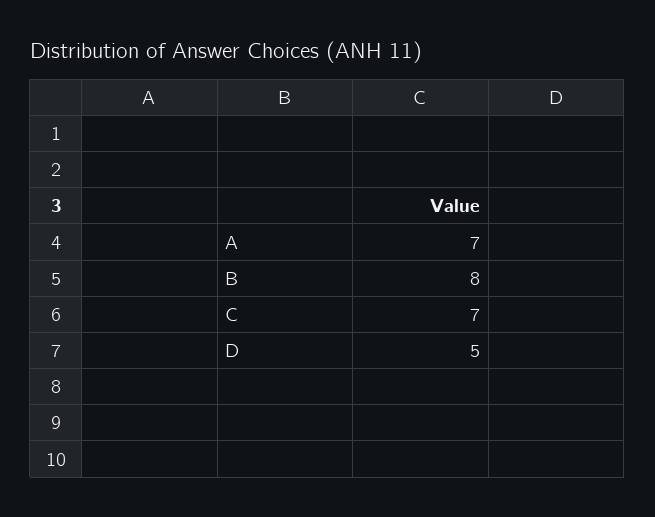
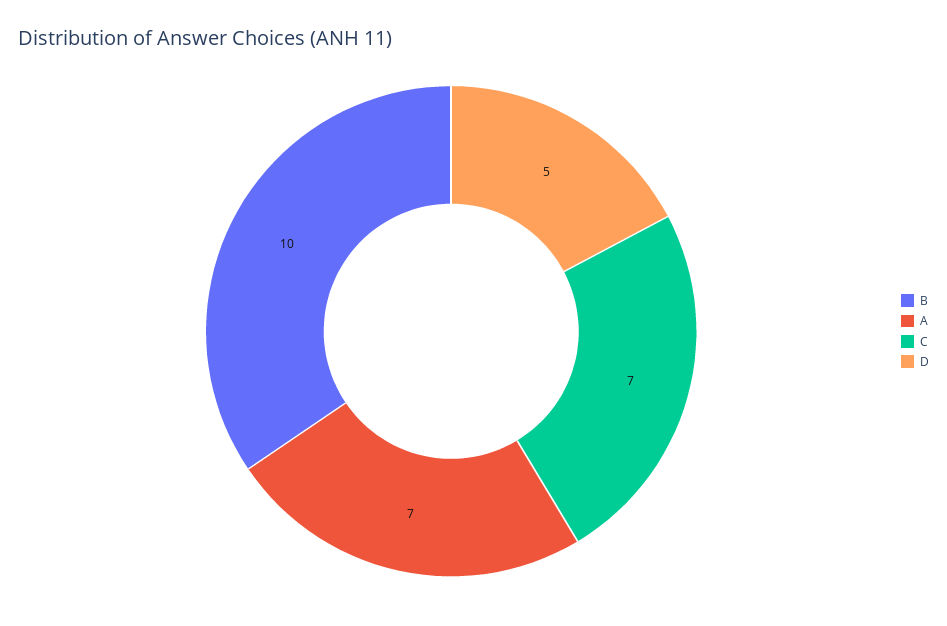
  {
    "A": 7,
-   "B": 8,
+   "B": 10,
    "C": 7,
    "D": 5
  }

